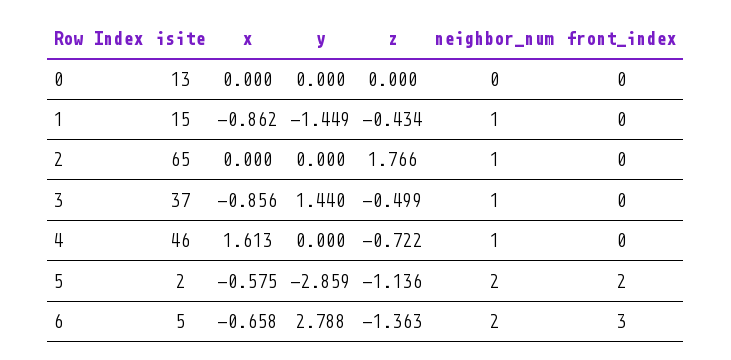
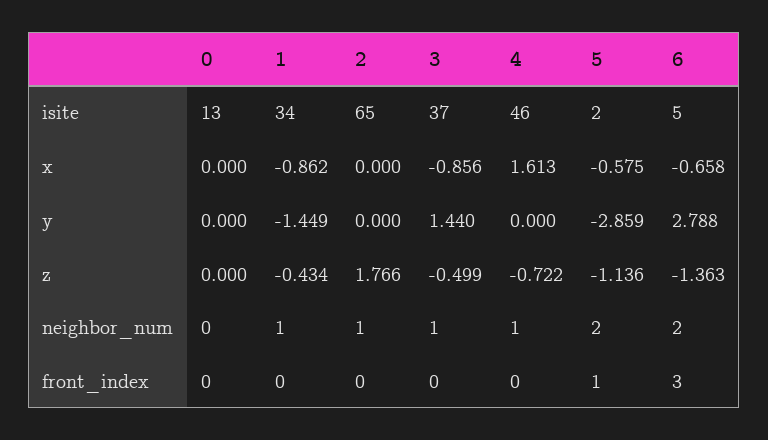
  {
    "isite": {
      "0": 13,
-     "1": 15,
+     "1": 34,
      "2": 65,
      "3": 37,
      "4": 46,
      "5": 2,
      "6": 5
    },
    "x": {
      "0": 0,
      "1": -0.862,
      "2": 0,
      "3": -0.856,
      "4": 1.613,
      "5": -0.575,
      "6": -0.658
    },
    "y": {
      "0": 0,
      "1": -1.449,
      "2": 0,
      "3": 1.44,
      "4": 0,
      "5": -2.859,
      "6": 2.788
    },
    "z": {
      "0": 0,
      "1": -0.434,
      "2": 1.766,
      "3": -0.499,
      "4": -0.722,
      "5": -1.136,
      "6": -1.363
    },
    "neighbor_num": {
      "0": 0,
      "1": 1,
      "2": 1,
      "3": 1,
      "4": 1,
      "5": 2,
      "6": 2
    },
    "front_index": {
      "0": 0,
      "1": 0,
      "2": 0,
      "3": 0,
      "4": 0,
-     "5": 2,
+     "5": 1,
      "6": 3
    }
  }

